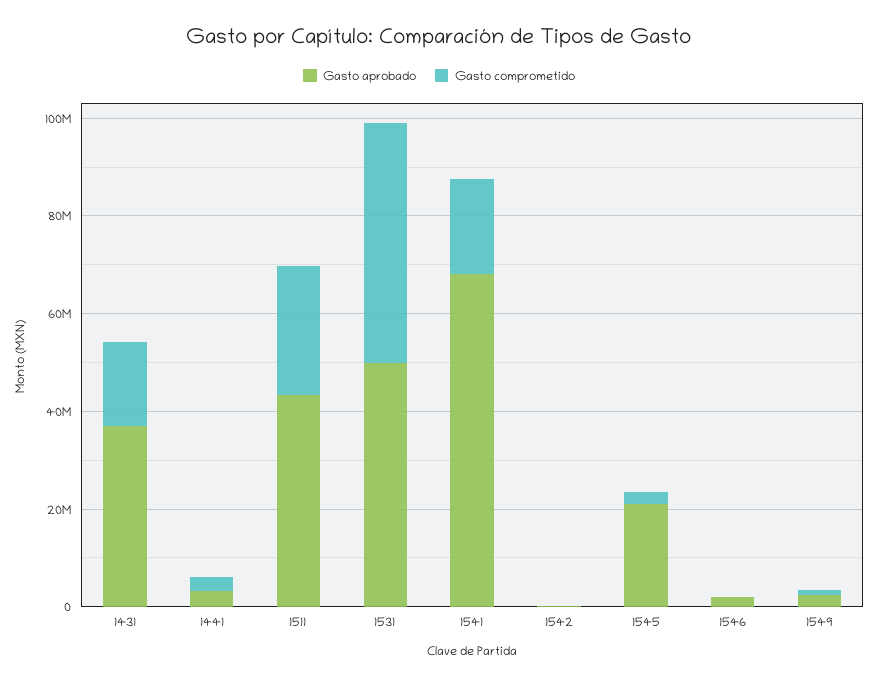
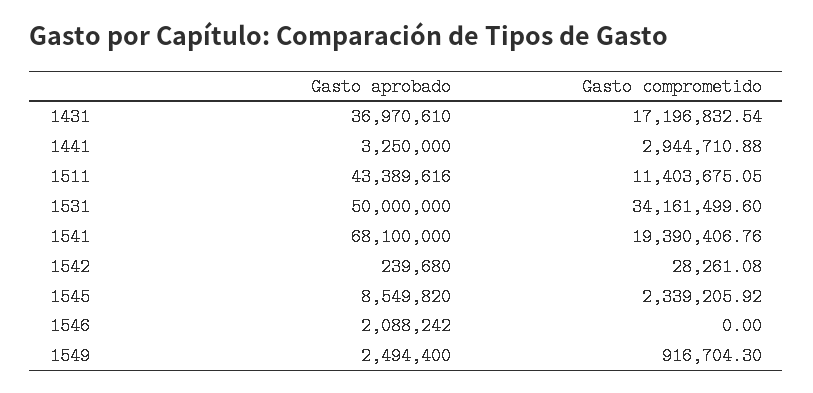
  {
    "Gasto aprobado": {
      "1431": 36970610,
      "1441": 3250000,
      "1511": 43389616,
      "1531": 50000000,
      "1541": 68100000,
      "1542": 239680,
-     "1545": 20000000,
+     "1545": 8549820,
      "1546": 2088242,
      "1549": 2494400
    },
    "Gasto comprometido": {
      "1431": 17196832.54,
      "1441": 2944710.88,
-     "1511": 25000000,
+     "1511": 11403675.05,
-     "1531": 50000000,
+     "1531": 34161499.6,
      "1541": 19390406.76,
      "1542": 28261.08,
      "1545": 2339205.92,
      "1546": 0,
      "1549": 916704.3
    }
  }

